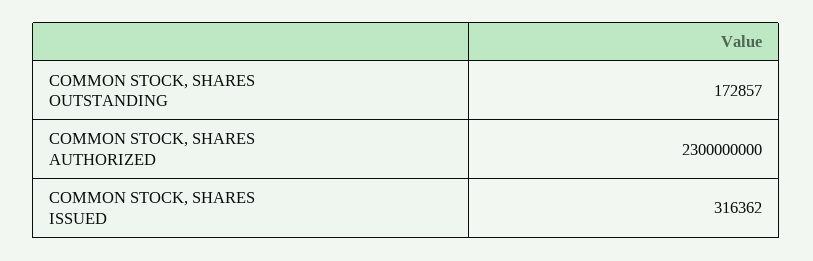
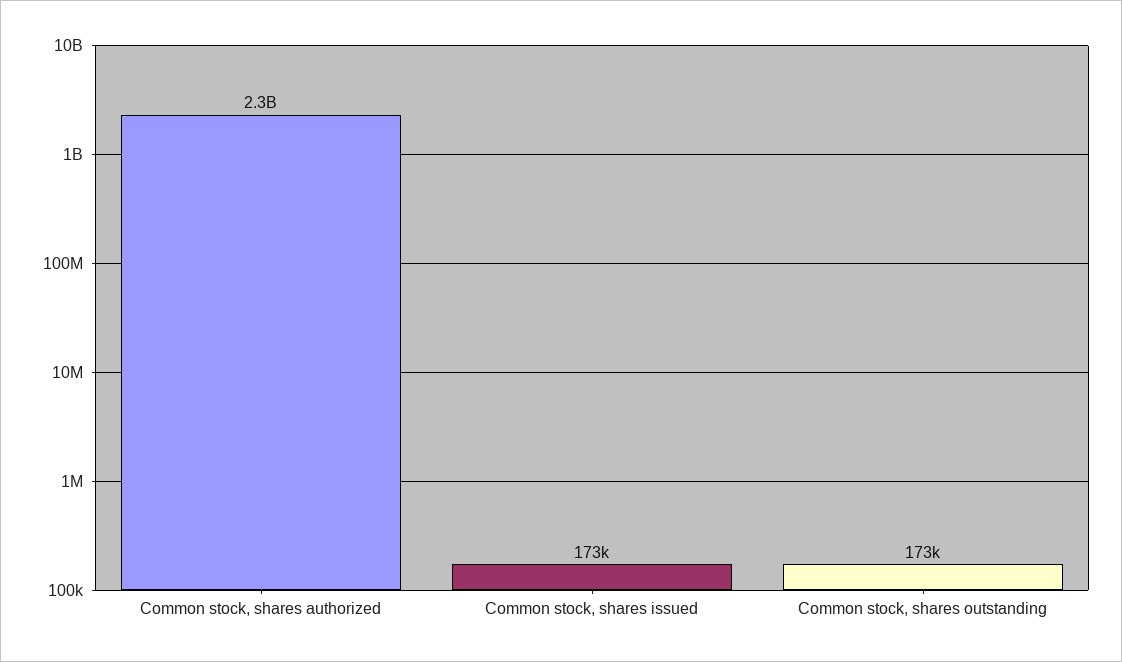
  {
    "COMMON STOCK, SHARES OUTSTANDING": 172857,
    "COMMON STOCK, SHARES AUTHORIZED": 2300000000,
-   "COMMON STOCK, SHARES ISSUED": 316362
+   "COMMON STOCK, SHARES ISSUED": 173000
  }

